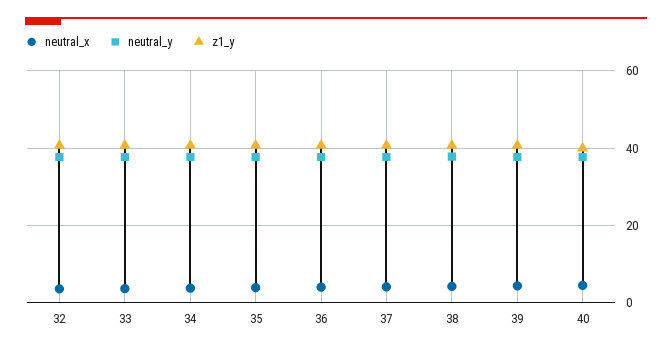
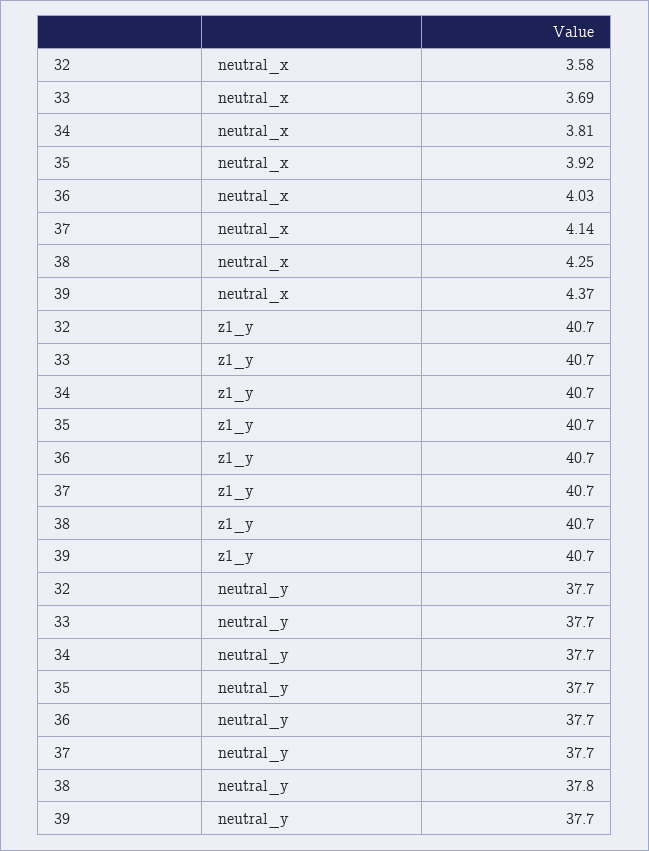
  {
    "neutral_x": {
      "32": 3.58,
      "33": 3.69,
      "34": 3.81,
      "35": 3.92,
      "36": 4.03,
      "37": 4.14,
      "38": 4.25,
-     "39": 4.37,
+     "39": 4.37
-     "40": 4
    },
    "neutral_y": {
      "32": 37.7,
      "33": 37.7,
      "34": 37.7,
      "35": 37.7,
      "36": 37.7,
      "37": 37.7,
      "38": 37.8,
-     "39": 37.7,
+     "39": 37.7
-     "40": 38
    },
    "z1_y": {
      "32": 40.7,
      "33": 40.7,
      "34": 40.7,
      "35": 40.7,
      "36": 40.7,
      "37": 40.7,
      "38": 40.7,
-     "39": 40.7,
+     "39": 40.7
-     "40": 40
    }
  }

